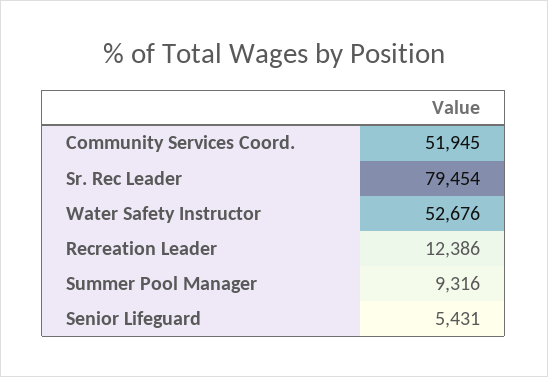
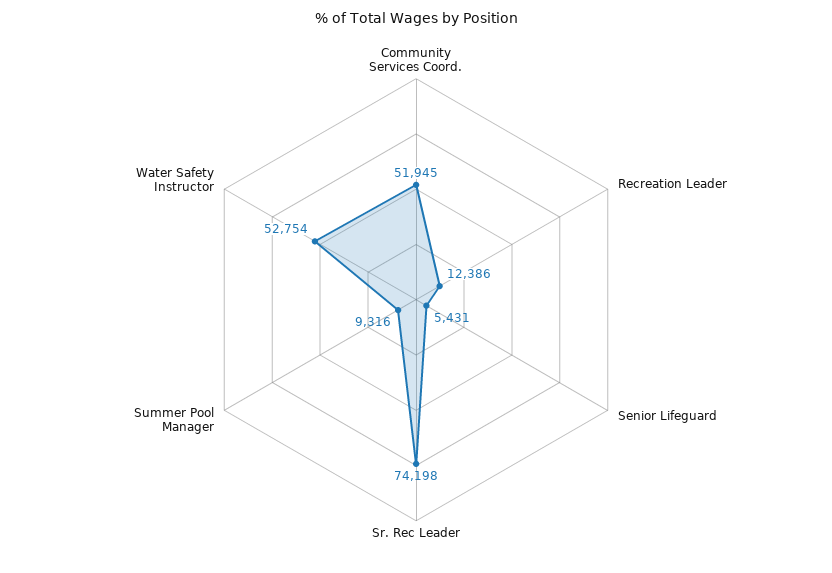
  {
    "Community Services Coord.": 51945,
-   "Sr. Rec Leader": 79454,
+   "Sr. Rec Leader": 74198,
-   "Water Safety Instructor": 52676,
+   "Water Safety Instructor": 52754,
    "Recreation Leader": 12386,
    "Summer Pool Manager": 9316,
    "Senior Lifeguard": 5431
  }

